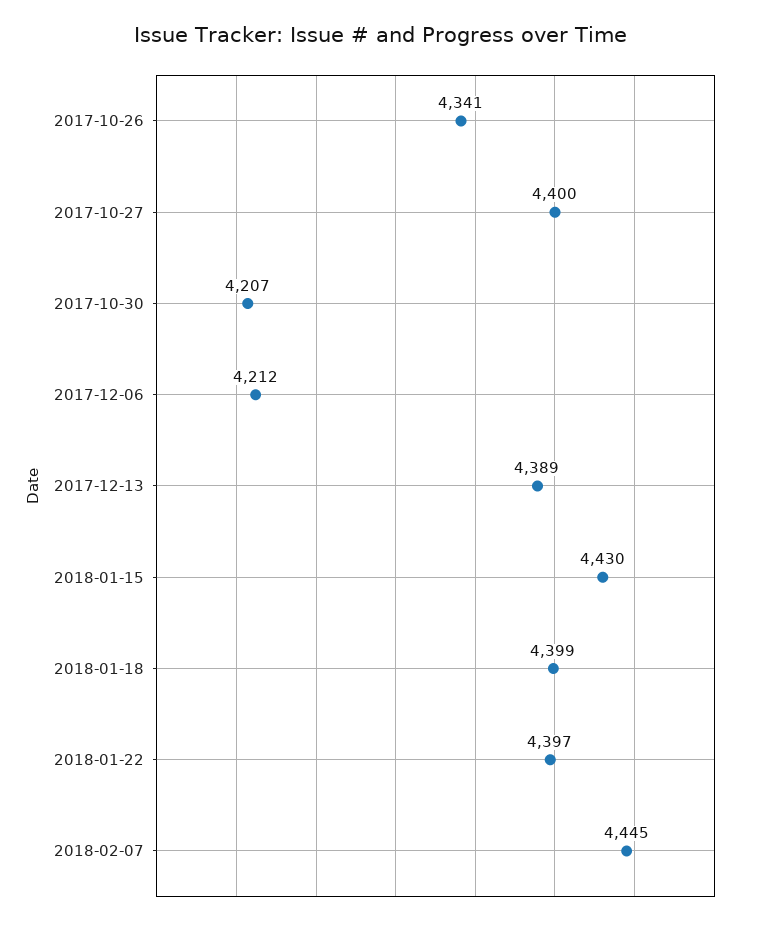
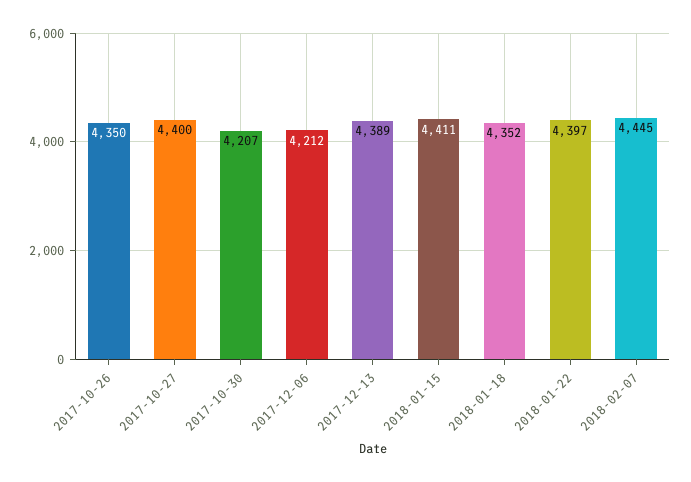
  {
-   "2017-10-26": 4341,
+   "2017-10-26": 4350,
    "2017-10-27": 4400,
    "2017-10-30": 4207,
    "2017-12-06": 4212,
    "2017-12-13": 4389,
-   "2018-01-15": 4430,
+   "2018-01-15": 4411,
-   "2018-01-18": 4399,
+   "2018-01-18": 4352,
    "2018-01-22": 4397,
    "2018-02-07": 4445
  }

